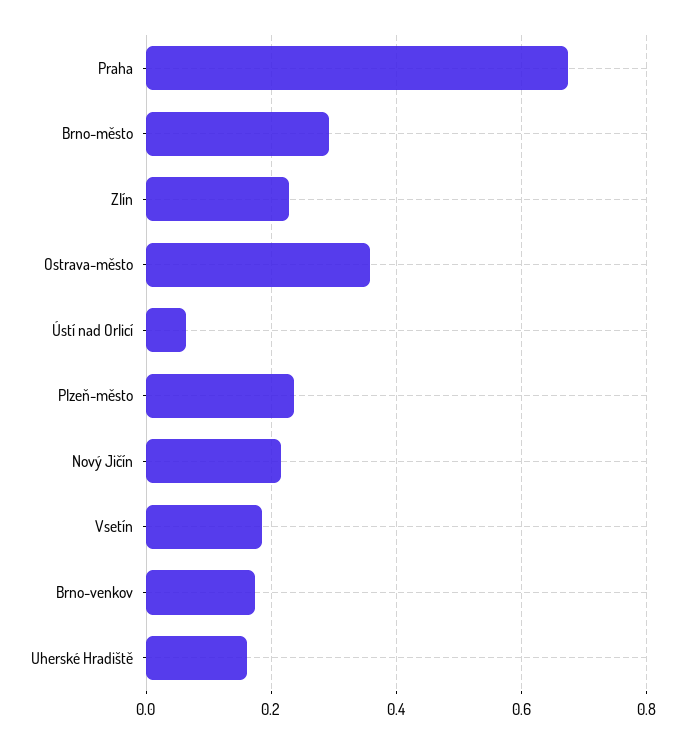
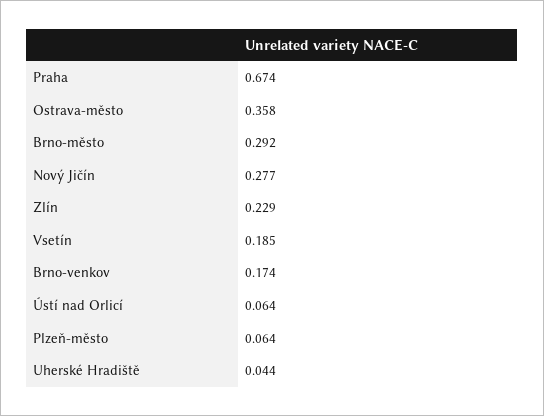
  {
    "Praha": 0.674,
    "Brno-město": 0.292,
    "Zlín": 0.229,
    "Ostrava-město": 0.358,
    "Ústí nad Orlicí": 0.064,
-   "Plzeň-město": 0.24,
+   "Plzeň-město": 0.064,
-   "Nový Jičín": 0.22,
+   "Nový Jičín": 0.277,
    "Vsetín": 0.185,
    "Brno-venkov": 0.174,
-   "Uherské Hradiště": 0.16
+   "Uherské Hradiště": 0.044
  }

